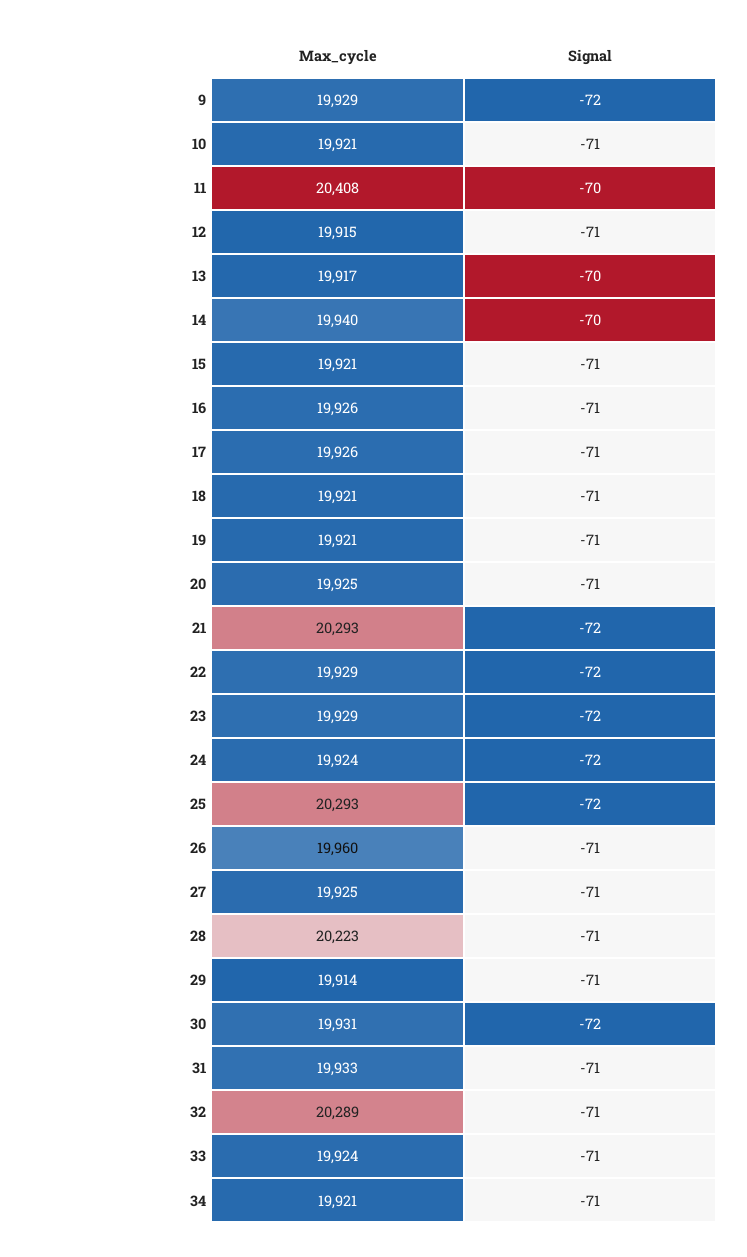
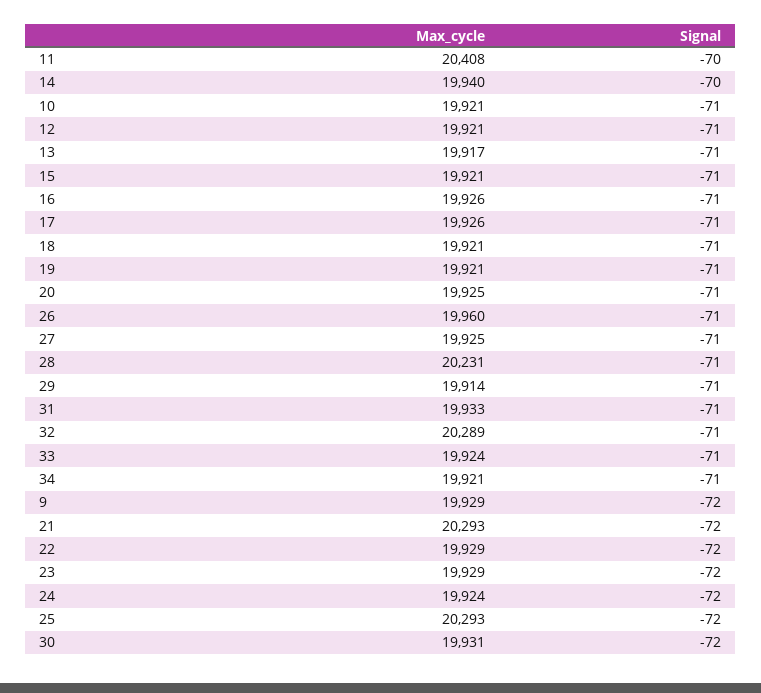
  {
    "Max_cycle": {
      "9": 19929,
      "10": 19921,
      "11": 20408,
-     "12": 19915,
+     "12": 19921,
      "13": 19917,
      "14": 19940,
      "15": 19921,
      "16": 19926,
      "17": 19926,
      "18": 19921,
      "19": 19921,
      "20": 19925,
      "21": 20293,
      "22": 19929,
      "23": 19929,
      "24": 19924,
      "25": 20293,
      "26": 19960,
      "27": 19925,
-     "28": 20223,
+     "28": 20231,
      "29": 19914,
      "30": 19931,
      "31": 19933,
      "32": 20289,
      "33": 19924,
      "34": 19921
    },
    "Signal": {
      "9": -72,
      "10": -71,
      "11": -70,
      "12": -71,
-     "13": -70,
+     "13": -71,
      "14": -70,
      "15": -71,
      "16": -71,
      "17": -71,
      "18": -71,
      "19": -71,
      "20": -71,
      "21": -72,
      "22": -72,
      "23": -72,
      "24": -72,
      "25": -72,
      "26": -71,
      "27": -71,
      "28": -71,
      "29": -71,
      "30": -72,
      "31": -71,
      "32": -71,
      "33": -71,
      "34": -71
    }
  }

